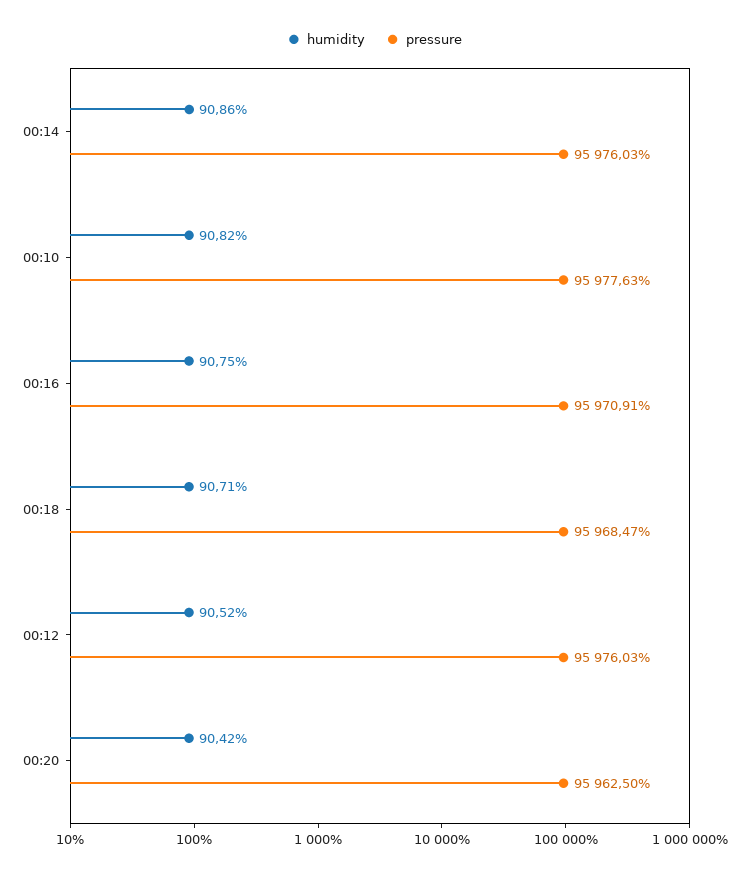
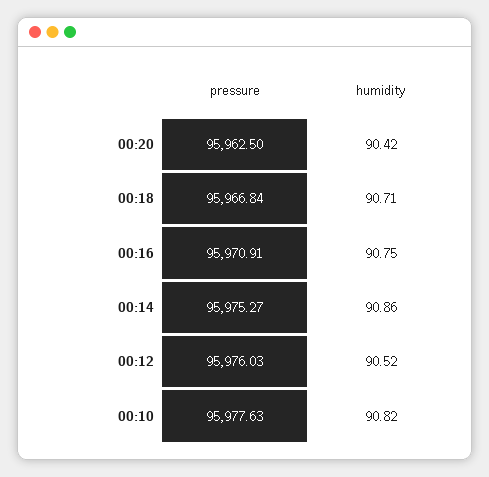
  {
    "humidity": {
      "00:14": 90.86,
      "00:10": 90.82,
      "00:16": 90.75,
      "00:18": 90.71,
      "00:12": 90.52,
      "00:20": 90.42
    },
    "pressure": {
-     "00:14": 95976.03,
+     "00:14": 95975.27,
      "00:10": 95977.63,
      "00:16": 95970.91,
-     "00:18": 95968.47,
+     "00:18": 95966.84,
      "00:12": 95976.03,
      "00:20": 95962.5
    }
  }

